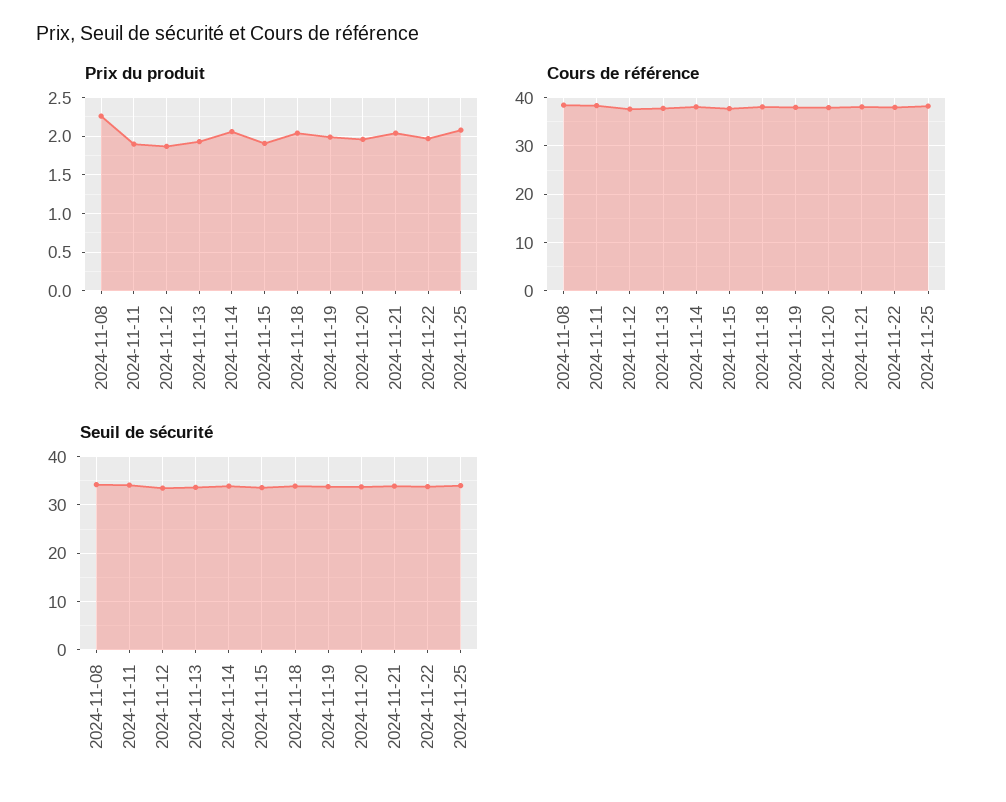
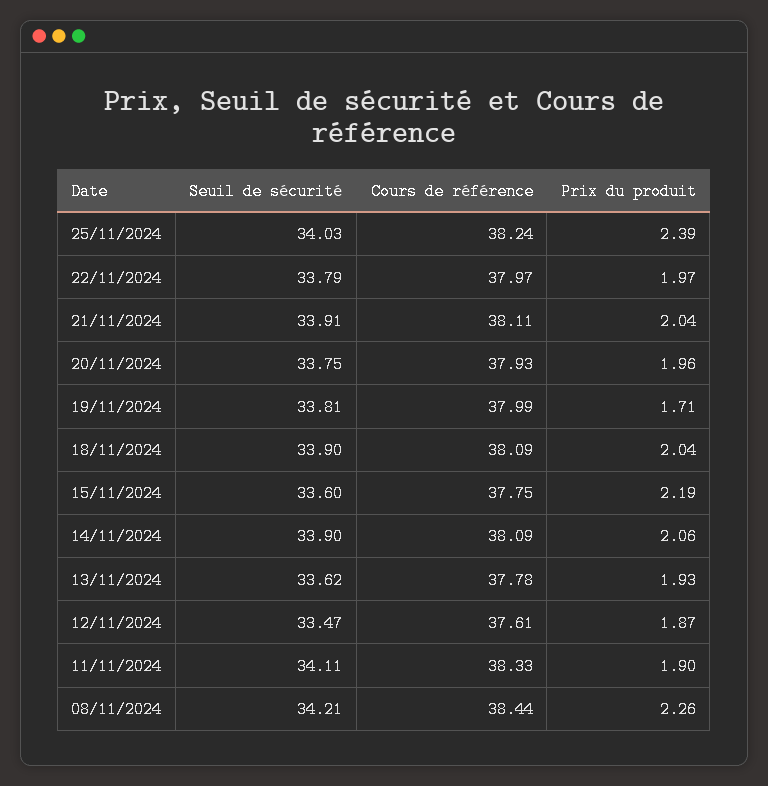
  {
    "Prix du produit": {
      "2024-11-08": 2.26,
      "2024-11-11": 1.9,
      "2024-11-12": 1.87,
      "2024-11-13": 1.93,
      "2024-11-14": 2.06,
-     "2024-11-15": 1.9,
+     "2024-11-15": 2.19,
      "2024-11-18": 2.04,
-     "2024-11-19": 2,
+     "2024-11-19": 1.71,
      "2024-11-20": 1.96,
      "2024-11-21": 2.04,
      "2024-11-22": 1.97,
-     "2024-11-25": 2.1
+     "2024-11-25": 2.39
    },
    "Cours de référence": {
      "2024-11-08": 38.44,
      "2024-11-11": 38.33,
      "2024-11-12": 37.61,
      "2024-11-13": 37.78,
      "2024-11-14": 38.09,
      "2024-11-15": 37.75,
      "2024-11-18": 38.09,
      "2024-11-19": 37.99,
      "2024-11-20": 37.93,
      "2024-11-21": 38.11,
      "2024-11-22": 37.97,
      "2024-11-25": 38.24
    },
    "Seuil de sécurité": {
      "2024-11-08": 34.21,
      "2024-11-11": 34.11,
      "2024-11-12": 33.47,
      "2024-11-13": 33.62,
      "2024-11-14": 33.9,
      "2024-11-15": 33.6,
      "2024-11-18": 33.9,
      "2024-11-19": 33.81,
      "2024-11-20": 33.75,
      "2024-11-21": 33.91,
      "2024-11-22": 33.79,
      "2024-11-25": 34.03
    }
  }

